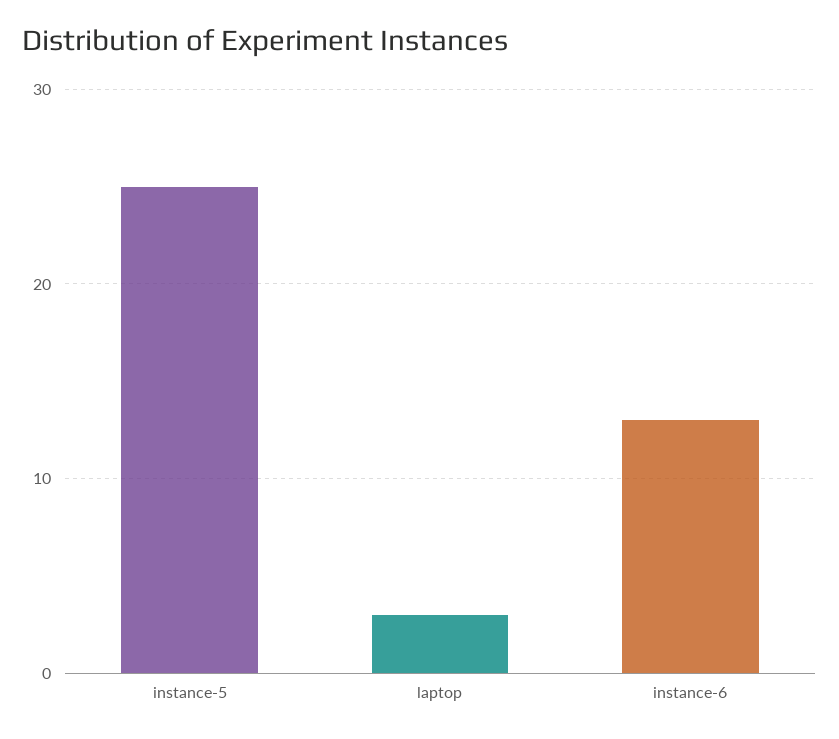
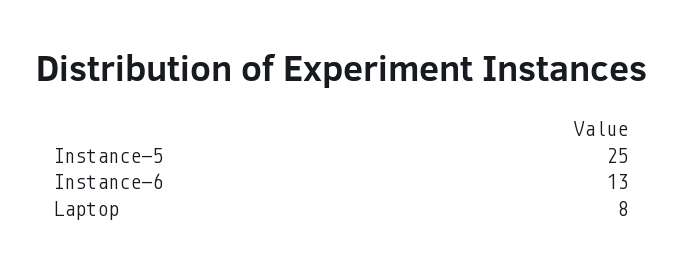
  {
    "instance-5": 25,
-   "laptop": 3,
+   "laptop": 8,
    "instance-6": 13
  }

